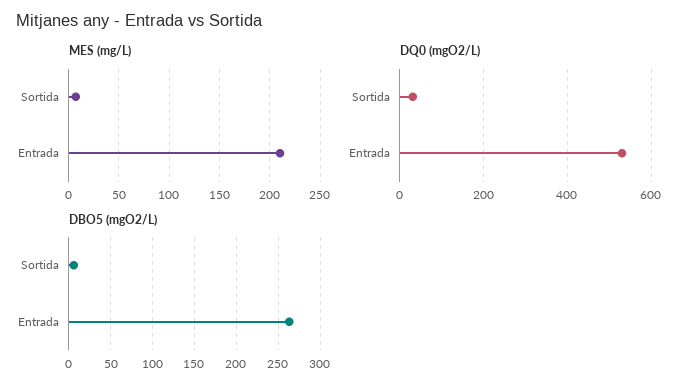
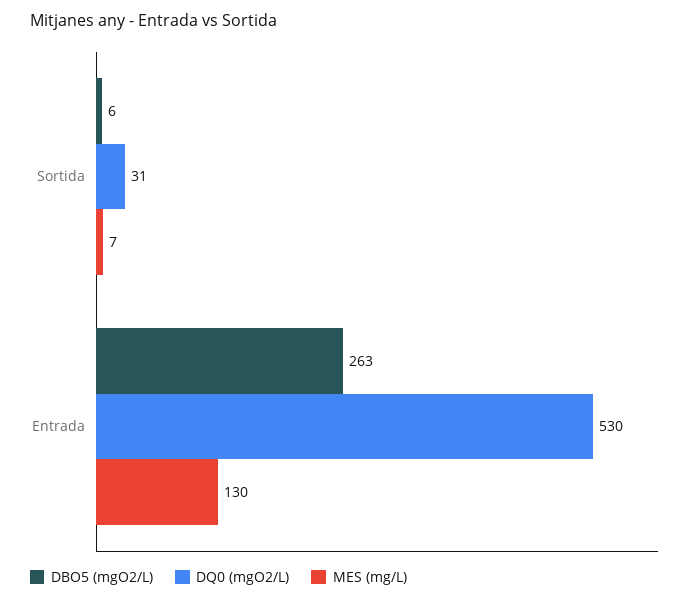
  {
    "MES (mg/L)": {
      "Sortida": 7,
-     "Entrada": 210
+     "Entrada": 130
    },
    "DQ0 (mgO2/L)": {
      "Sortida": 31,
      "Entrada": 530
    },
    "DBO5 (mgO2/L)": {
      "Sortida": 6,
      "Entrada": 263
    }
  }

